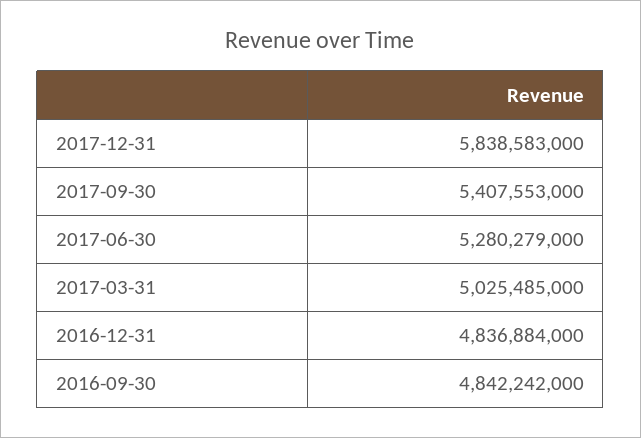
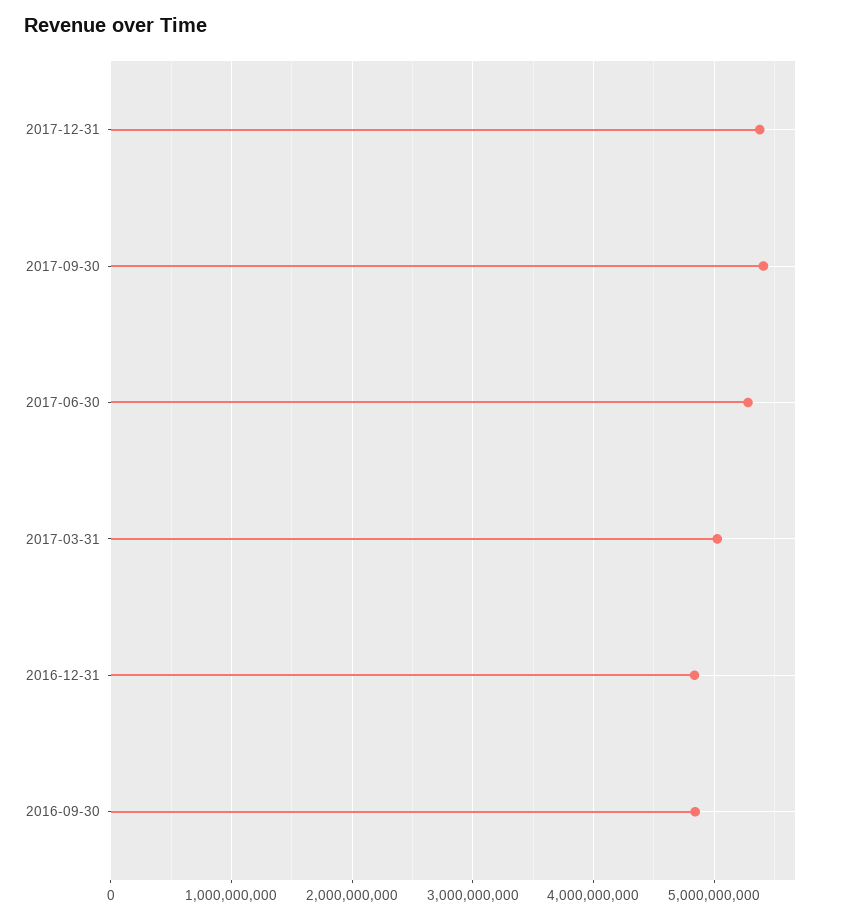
  {
-   "2017-12-31": 5838583000,
+   "2017-12-31": 5400000000,
    "2017-09-30": 5407553000,
    "2017-06-30": 5280279000,
    "2017-03-31": 5025485000,
    "2016-12-31": 4836884000,
    "2016-09-30": 4842242000
  }

